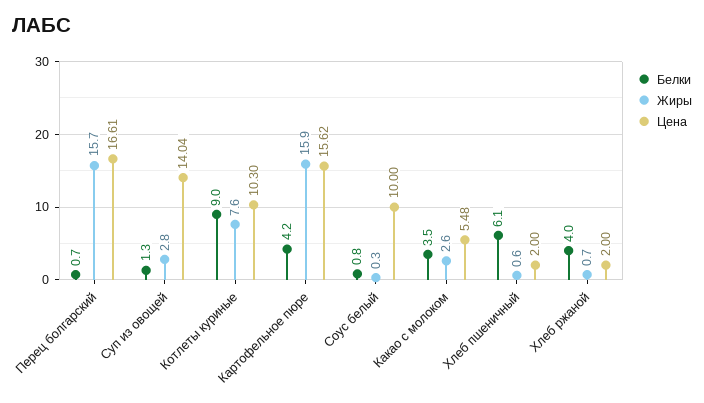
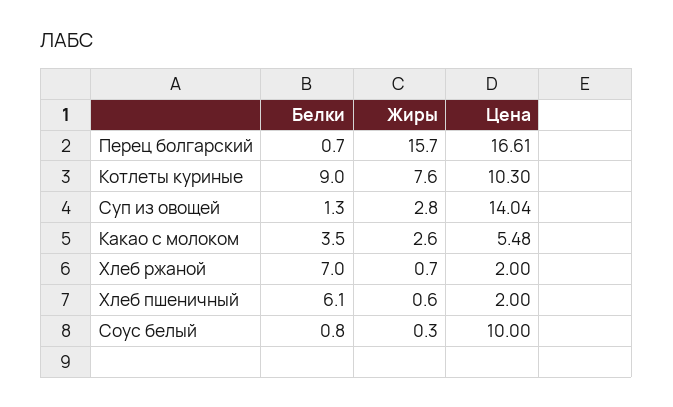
  {
    "Белки": {
      "Перец болгарский": 0.7,
      "Суп из овощей": 1.3,
      "Котлеты куриные": 9,
-     "Картофельное пюре": 4.2,
      "Соус белый": 0.8,
      "Какао с молоком": 3.5,
      "Хлеб пшеничный": 6.1,
-     "Хлеб ржаной": 4
+     "Хлеб ржаной": 7
    },
    "Жиры": {
      "Перец болгарский": 15.7,
      "Суп из овощей": 2.8,
      "Котлеты куриные": 7.6,
-     "Картофельное пюре": 15.9,
      "Соус белый": 0.3,
      "Какао с молоком": 2.6,
      "Хлеб пшеничный": 0.6,
      "Хлеб ржаной": 0.7
    },
    "Цена": {
      "Перец болгарский": 16.61,
      "Суп из овощей": 14.04,
      "Котлеты куриные": 10.3,
-     "Картофельное пюре": 15.62,
      "Соус белый": 10,
      "Какао с молоком": 5.48,
      "Хлеб пшеничный": 2,
      "Хлеб ржаной": 2
    }
  }

